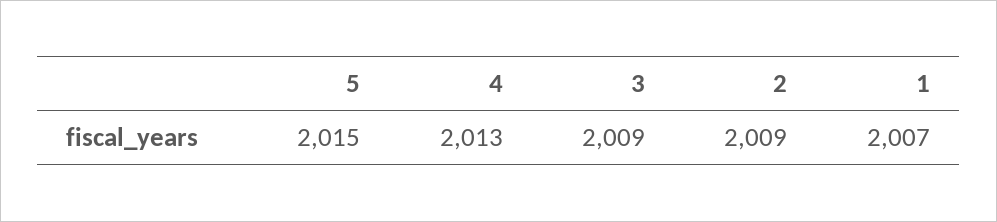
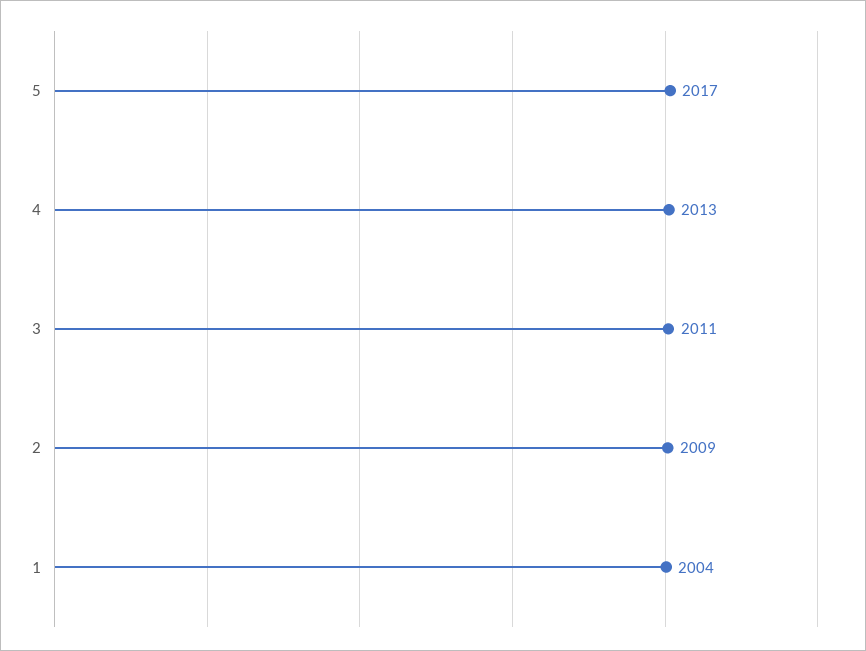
  {
-   "5": 2015,
+   "5": 2017,
    "4": 2013,
-   "3": 2009,
+   "3": 2011,
    "2": 2009,
-   "1": 2007
+   "1": 2004
  }

